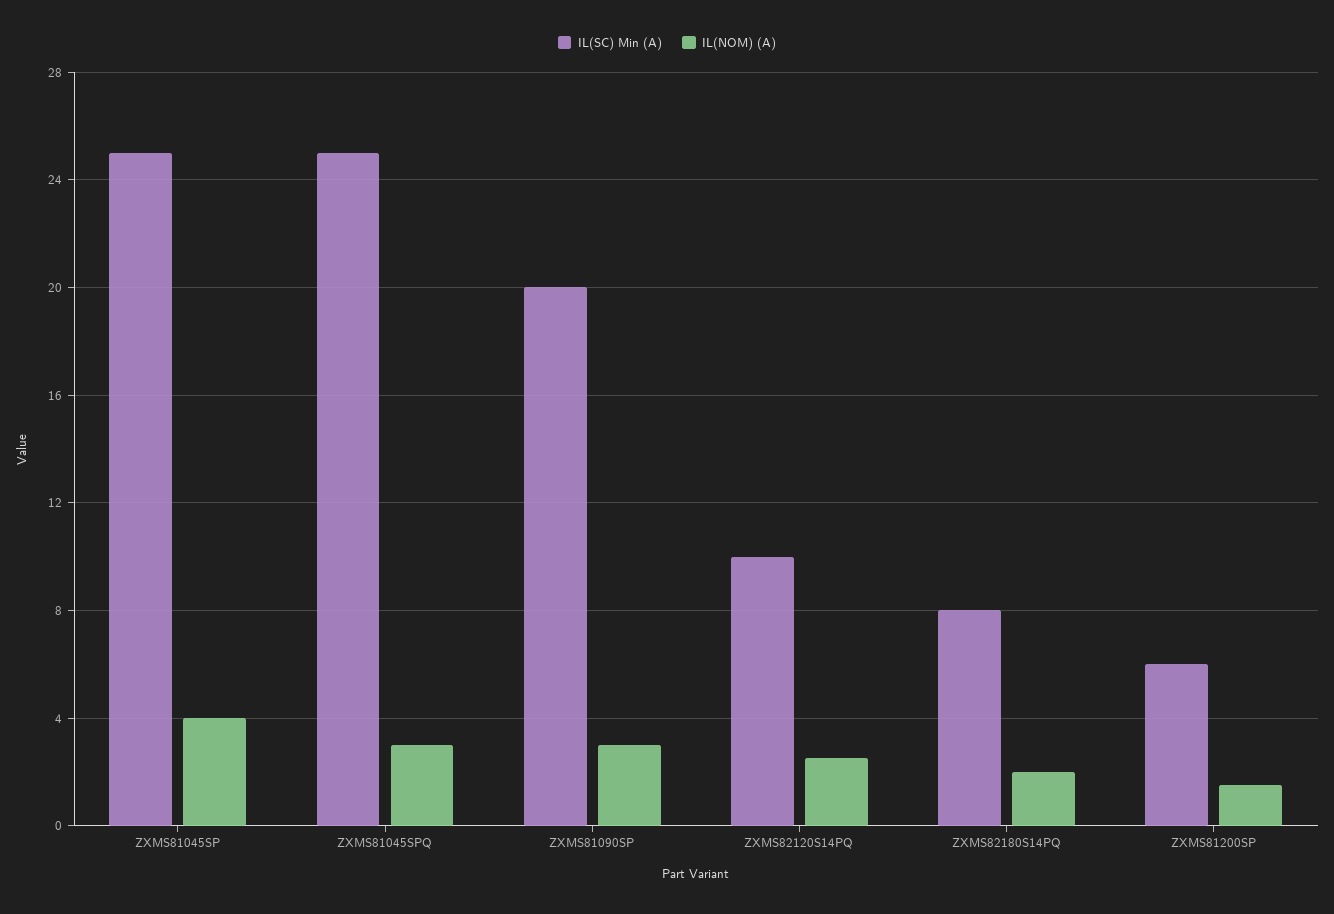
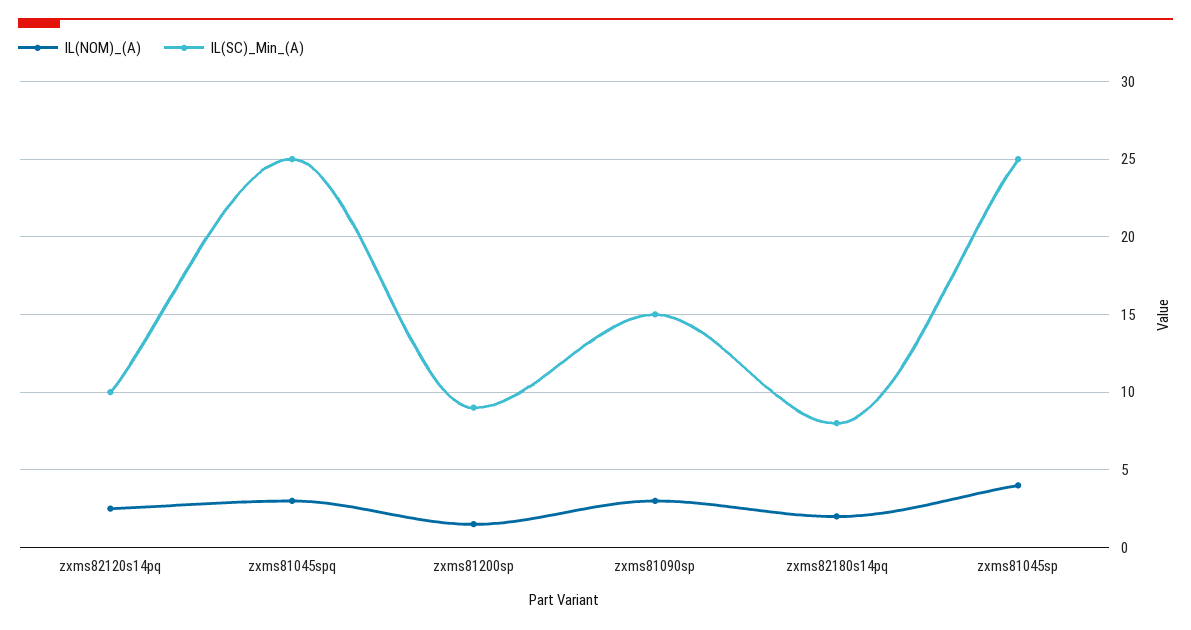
  {
    "IL(SC) Min (A)": {
      "ZXMS81045SP": 25,
      "ZXMS81045SPQ": 25,
-     "ZXMS81090SP": 20,
+     "ZXMS81090SP": 15,
      "ZXMS82120S14PQ": 10,
      "ZXMS82180S14PQ": 8,
-     "ZXMS81200SP": 6
+     "ZXMS81200SP": 9
    },
    "IL(NOM) (A)": {
      "ZXMS81045SP": 4,
      "ZXMS81045SPQ": 3,
      "ZXMS81090SP": 3,
      "ZXMS82120S14PQ": 2.5,
      "ZXMS82180S14PQ": 2,
      "ZXMS81200SP": 1.5
    }
  }

